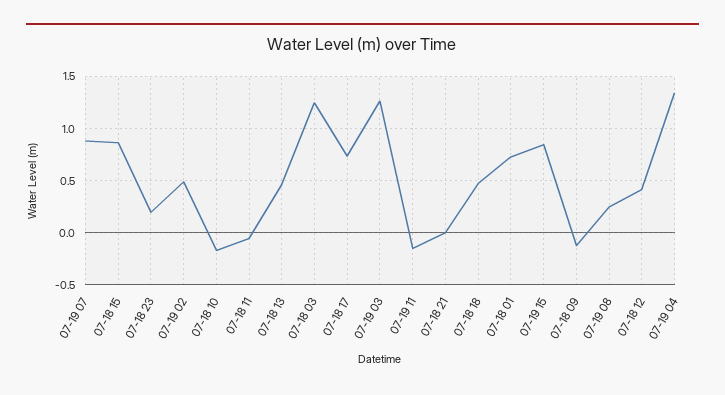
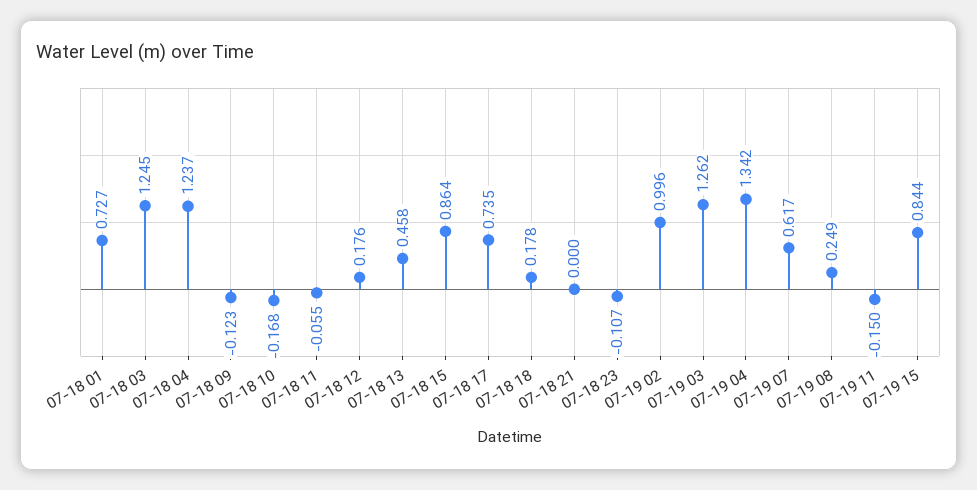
  {
-   "07-19 07": 0.9,
+   "07-19 07": 0.617,
    "07-18 15": 0.864,
-   "07-18 23": 0.2,
+   "07-18 23": -0.107,
-   "07-19 02": 0.5,
+   "07-19 02": 0.996,
    "07-18 10": -0.168,
    "07-18 11": -0.055,
    "07-18 13": 0.458,
    "07-18 03": 1.245,
    "07-18 17": 0.735,
    "07-19 03": 1.262,
    "07-19 11": -0.15,
    "07-18 21": 0,
-   "07-18 18": 0.5,
+   "07-18 18": 0.178,
    "07-18 01": 0.727,
    "07-19 15": 0.844,
    "07-18 09": -0.123,
    "07-19 08": 0.249,
-   "07-18 12": 0.4,
+   "07-18 12": 0.176,
-   "07-19 04": 1.342
+   "07-19 04": 1.342,
+   "07-18 04": 1.237
  }

